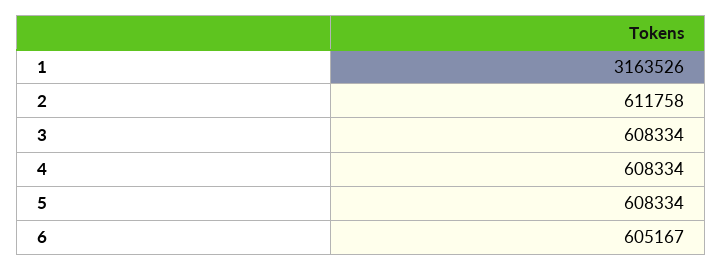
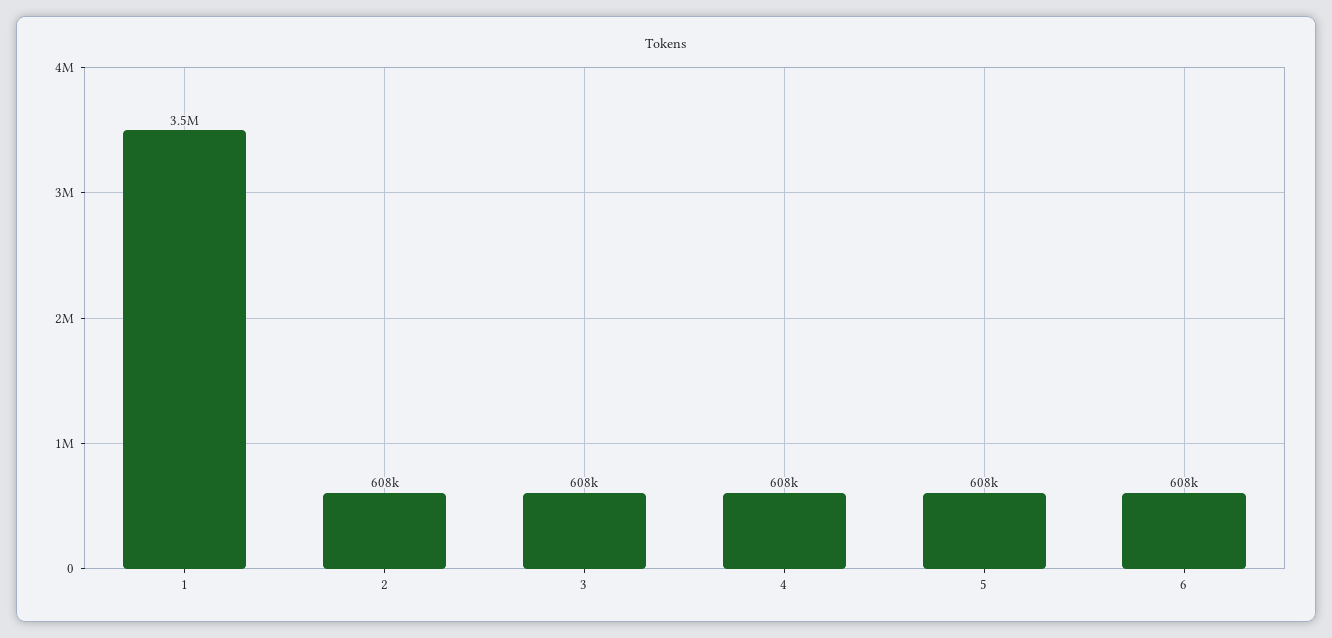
  {
-   "1": 3163526,
+   "1": 3500000,
-   "2": 611758,
+   "2": 608000,
    "3": 608334,
    "4": 608334,
    "5": 608334,
-   "6": 605167
+   "6": 608000
  }

